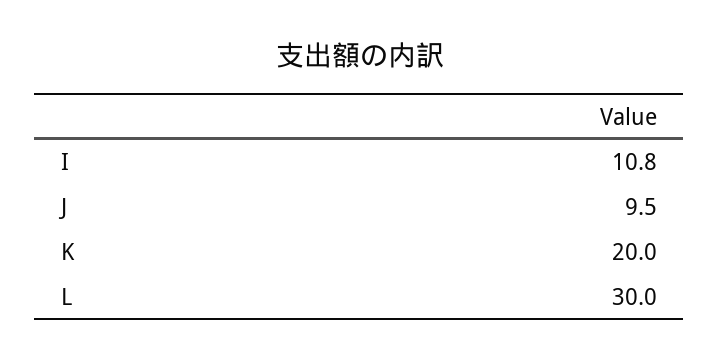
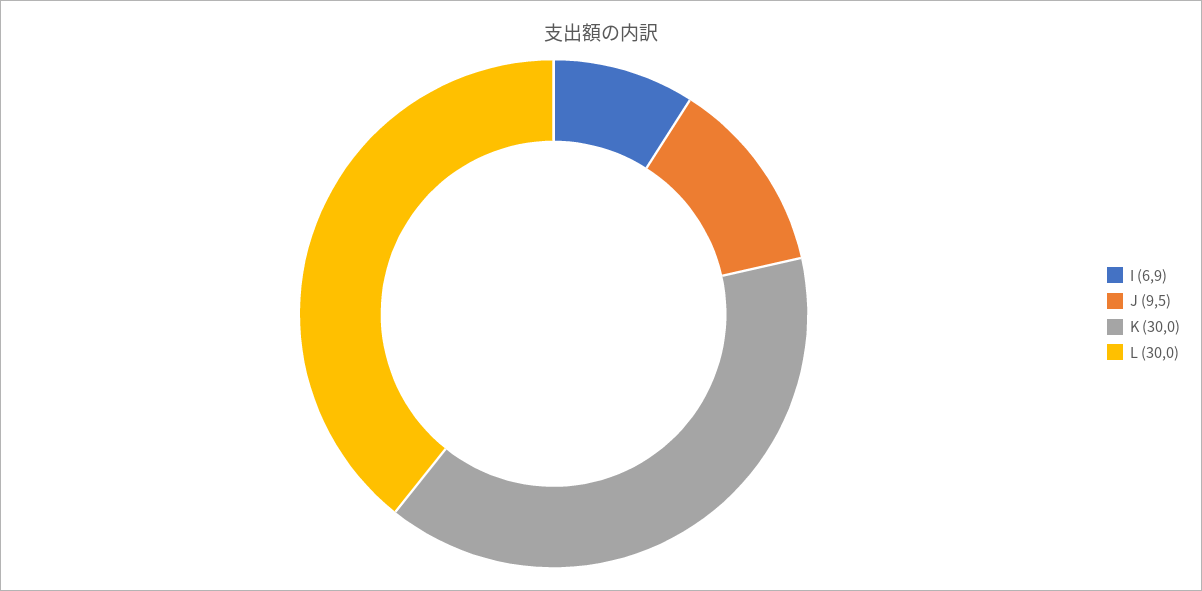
  {
-   "I": 10.8,
+   "I": 6.9,
    "J": 9.5,
-   "K": 20,
+   "K": 30,
    "L": 30
  }

